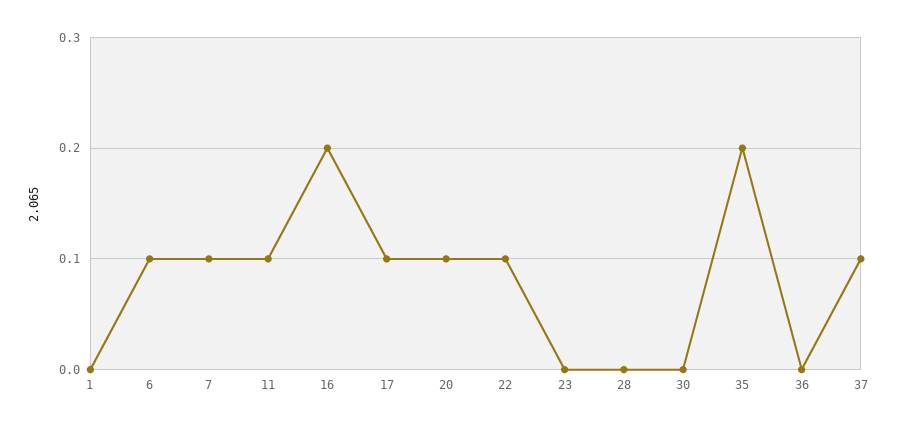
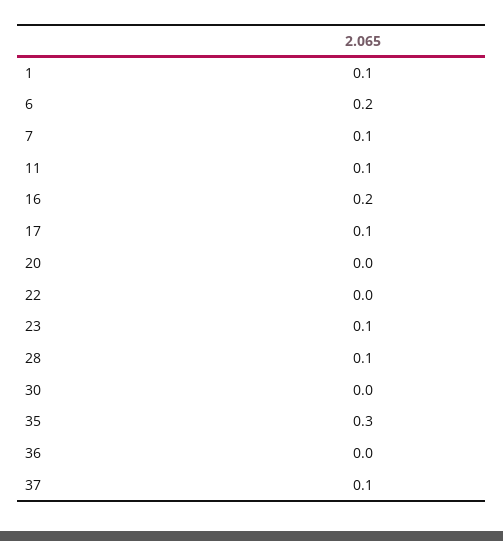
  {
-   "1": 0,
+   "1": 0.1,
-   "6": 0.1,
+   "6": 0.2,
    "7": 0.1,
    "11": 0.1,
    "16": 0.2,
    "17": 0.1,
-   "20": 0.1,
+   "20": 0,
-   "22": 0.1,
+   "22": 0,
-   "23": 0,
+   "23": 0.1,
-   "28": 0,
+   "28": 0.1,
    "30": 0,
-   "35": 0.2,
+   "35": 0.3,
    "36": 0,
    "37": 0.1
  }

